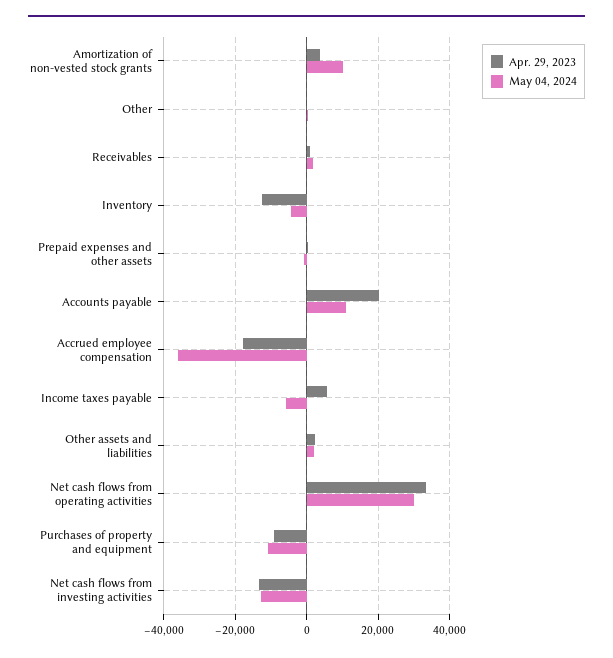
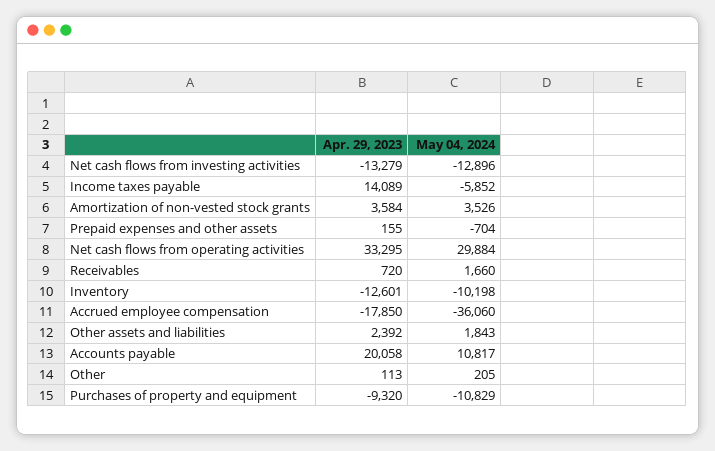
  {
    "Apr. 29, 2023": {
      "Amortization of non-vested stock grants": 3584,
      "Other": 113,
      "Receivables": 720,
      "Inventory": -12601,
      "Prepaid expenses and other assets": 155,
      "Accounts payable": 20058,
      "Accrued employee compensation": -17850,
-     "Income taxes payable": 6000,
+     "Income taxes payable": 14089,
      "Other assets and liabilities": 2392,
      "Net cash flows from operating activities": 33295,
      "Purchases of property and equipment": -9320,
      "Net cash flows from investing activities": -13279
    },
    "May 04, 2024": {
-     "Amortization of non-vested stock grants": 10000,
+     "Amortization of non-vested stock grants": 3526,
      "Other": 205,
      "Receivables": 1660,
-     "Inventory": -4000,
+     "Inventory": -10198,
      "Prepaid expenses and other assets": -704,
      "Accounts payable": 10817,
      "Accrued employee compensation": -36060,
      "Income taxes payable": -5852,
      "Other assets and liabilities": 1843,
      "Net cash flows from operating activities": 29884,
      "Purchases of property and equipment": -10829,
      "Net cash flows from investing activities": -12896
    }
  }

